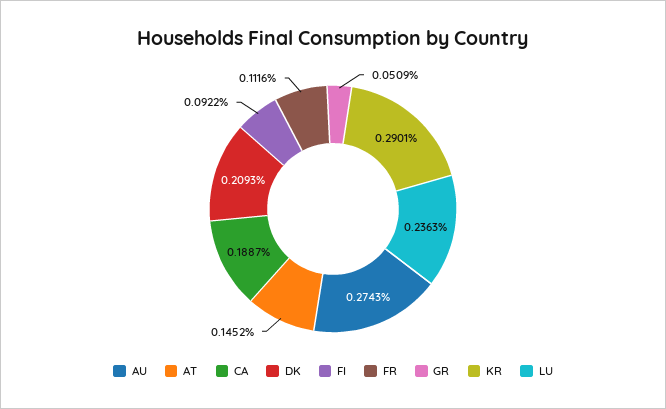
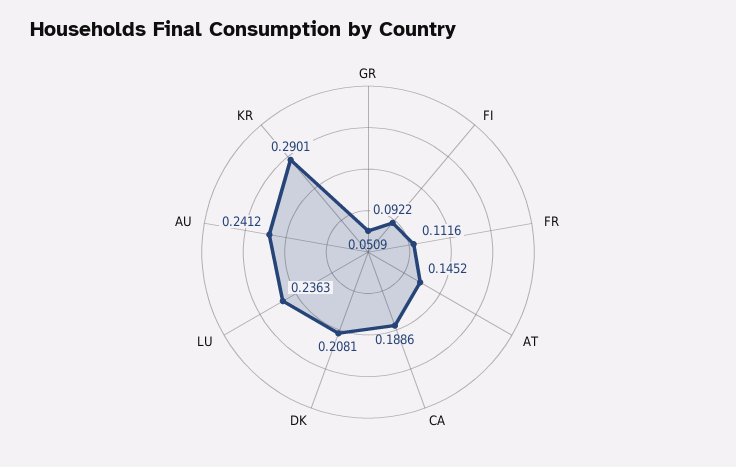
  {
-   "AU": 0.2743,
+   "AU": 0.2412,
    "AT": 0.1452,
-   "CA": 0.1887,
+   "CA": 0.1886,
-   "DK": 0.2093,
+   "DK": 0.2081,
    "FI": 0.0922,
    "FR": 0.1116,
    "GR": 0.0509,
    "KR": 0.2901,
    "LU": 0.2363
  }

